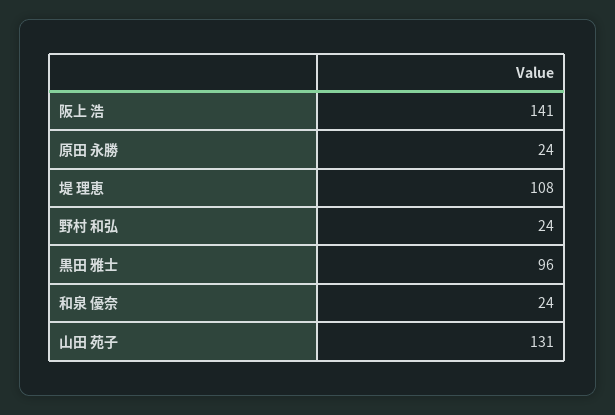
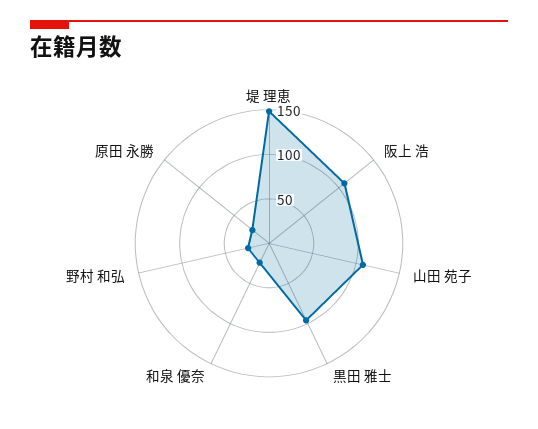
  {
-   "阪上 浩": 141,
+   "阪上 浩": 110,
    "原田 永勝": 24,
-   "堤 理恵": 108,
+   "堤 理恵": 150,
    "野村 和弘": 24,
    "黒田 雅士": 96,
    "和泉 優奈": 24,
-   "山田 苑子": 131
+   "山田 苑子": 110
  }

